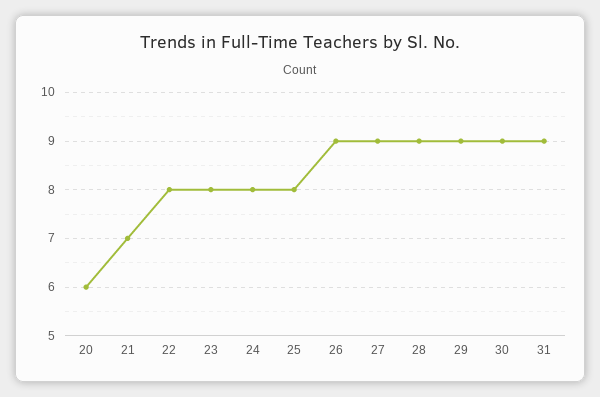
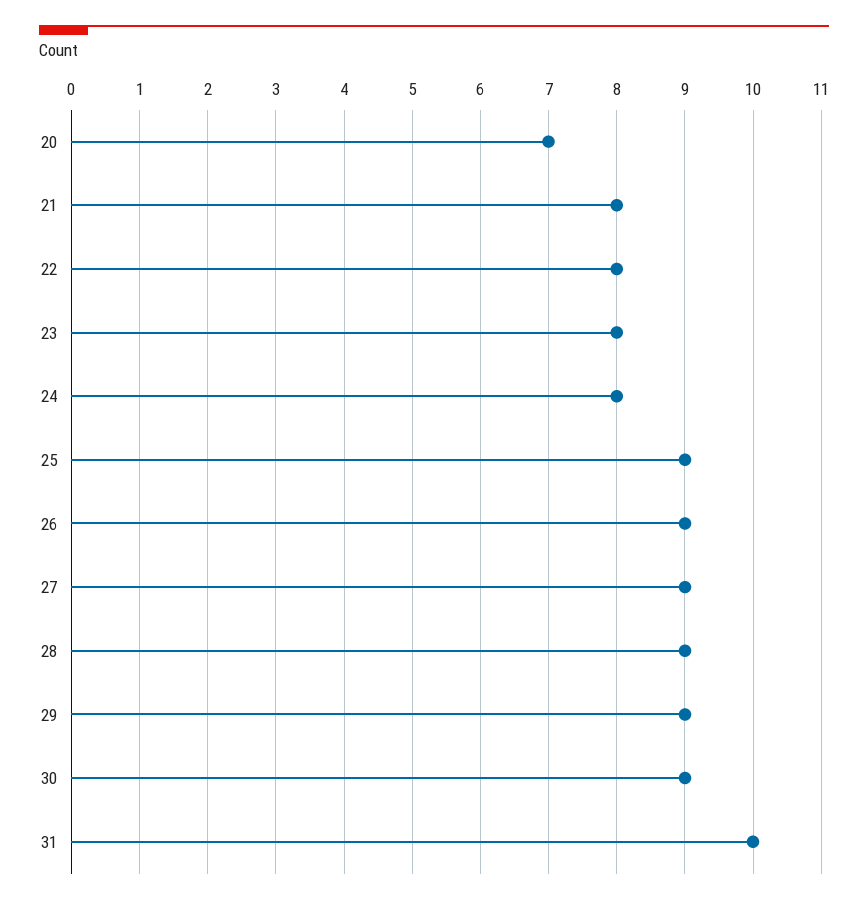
  {
-   "20": 6,
+   "20": 7,
-   "21": 7,
+   "21": 8,
    "22": 8,
    "23": 8,
    "24": 8,
-   "25": 8,
+   "25": 9,
    "26": 9,
    "27": 9,
    "28": 9,
    "29": 9,
    "30": 9,
-   "31": 9
+   "31": 10
  }

